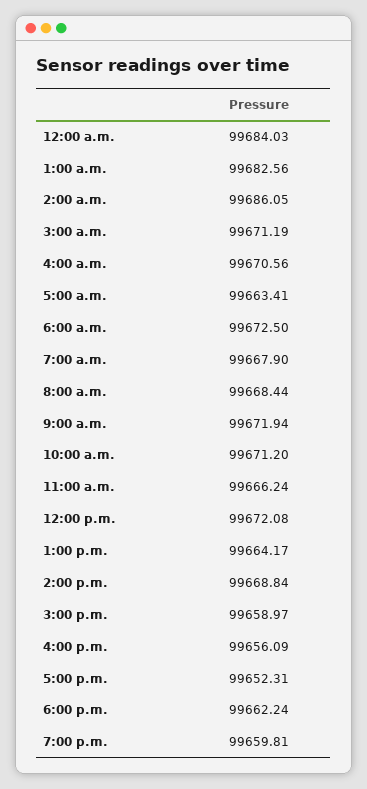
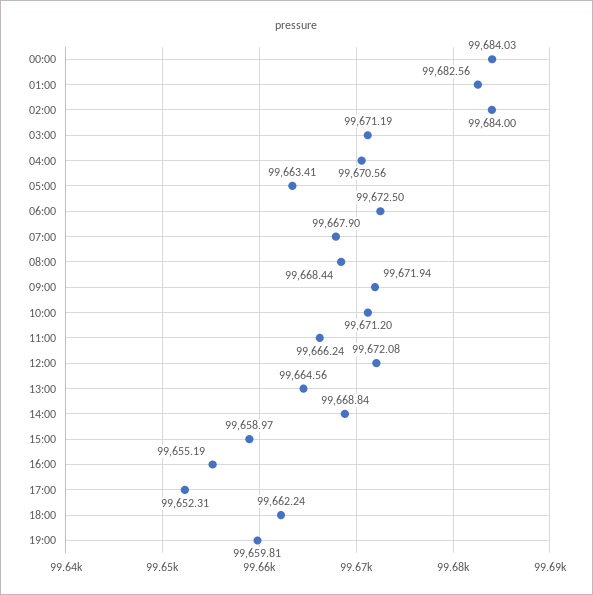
  {
    "12:00 a.m.": 99684.03,
    "1:00 a.m.": 99682.56,
-   "2:00 a.m.": 99686.05,
+   "2:00 a.m.": 99684,
    "3:00 a.m.": 99671.19,
    "4:00 a.m.": 99670.56,
    "5:00 a.m.": 99663.41,
    "6:00 a.m.": 99672.5,
    "7:00 a.m.": 99667.9,
    "8:00 a.m.": 99668.44,
    "9:00 a.m.": 99671.94,
    "10:00 a.m.": 99671.2,
    "11:00 a.m.": 99666.24,
    "12:00 p.m.": 99672.08,
-   "1:00 p.m.": 99664.17,
+   "1:00 p.m.": 99664.56,
    "2:00 p.m.": 99668.84,
    "3:00 p.m.": 99658.97,
-   "4:00 p.m.": 99656.09,
+   "4:00 p.m.": 99655.19,
    "5:00 p.m.": 99652.31,
    "6:00 p.m.": 99662.24,
    "7:00 p.m.": 99659.81
  }

